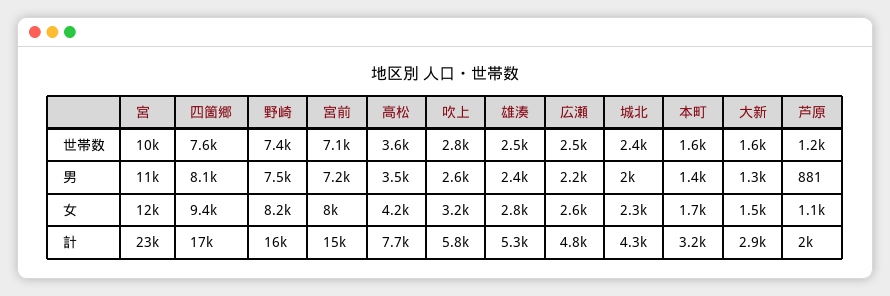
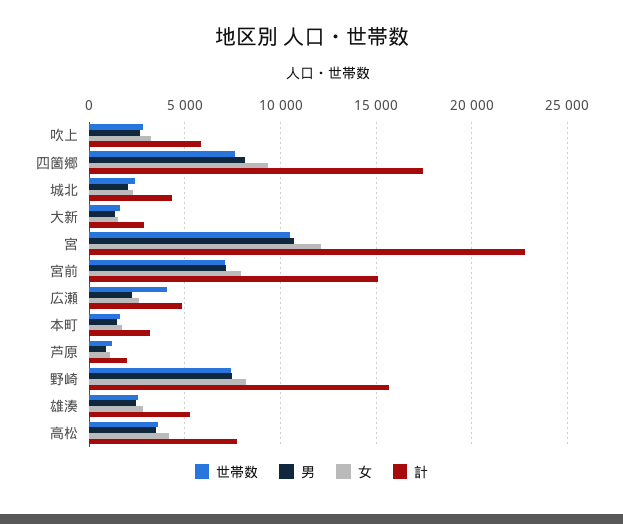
  {
    "世帯数": {
      "宮": 10000,
      "四箇郷": 7600,
      "野崎": 7400,
      "宮前": 7100,
      "高松": 3600,
      "吹上": 2800,
      "雄湊": 2500,
-     "広瀬": 2500,
+     "広瀬": 4000,
      "城北": 2400,
      "本町": 1600,
      "大新": 1600,
      "芦原": 1200
    },
    "男": {
      "宮": 11000,
      "四箇郷": 8100,
      "野崎": 7500,
      "宮前": 7200,
      "高松": 3500,
      "吹上": 2600,
      "雄湊": 2400,
      "広瀬": 2200,
      "城北": 2000,
      "本町": 1400,
      "大新": 1300,
      "芦原": 881
    },
    "女": {
      "宮": 12000,
      "四箇郷": 9400,
      "野崎": 8200,
      "宮前": 8000,
      "高松": 4200,
      "吹上": 3200,
      "雄湊": 2800,
      "広瀬": 2600,
      "城北": 2300,
      "本町": 1700,
      "大新": 1500,
      "芦原": 1100
    },
    "計": {
      "宮": 23000,
      "四箇郷": 17000,
      "野崎": 16000,
      "宮前": 15000,
      "高松": 7700,
      "吹上": 5800,
      "雄湊": 5300,
      "広瀬": 4800,
      "城北": 4300,
      "本町": 3200,
      "大新": 2900,
      "芦原": 2000
    }
  }

